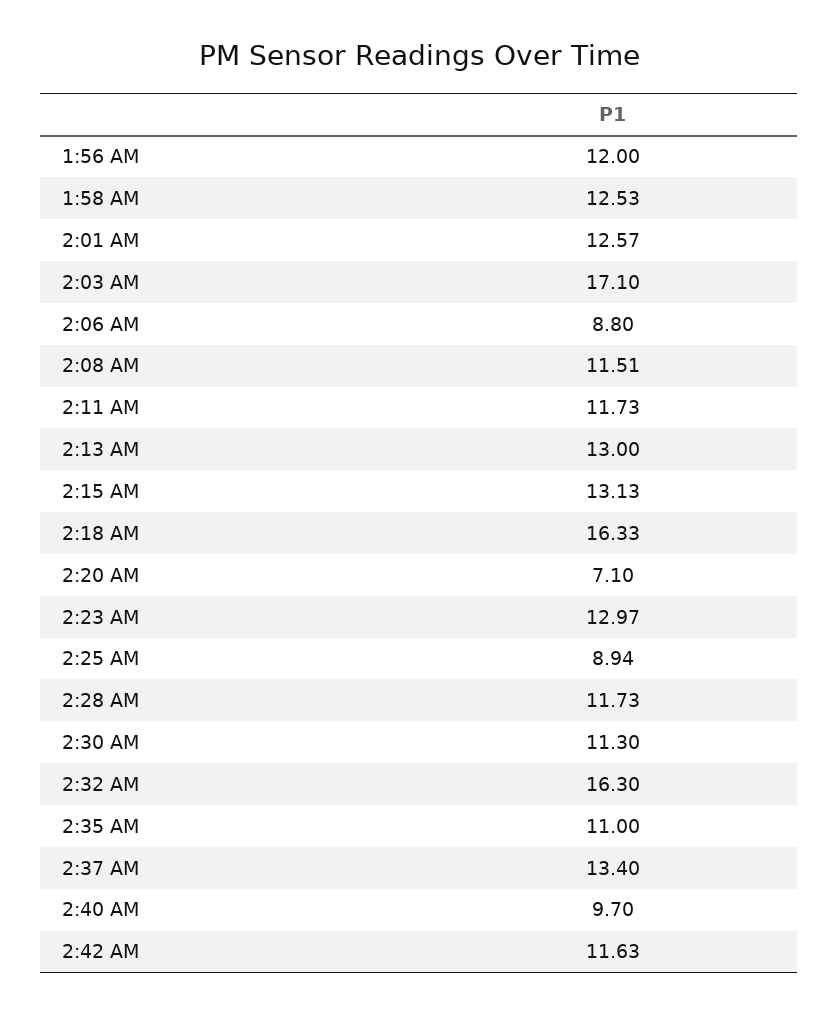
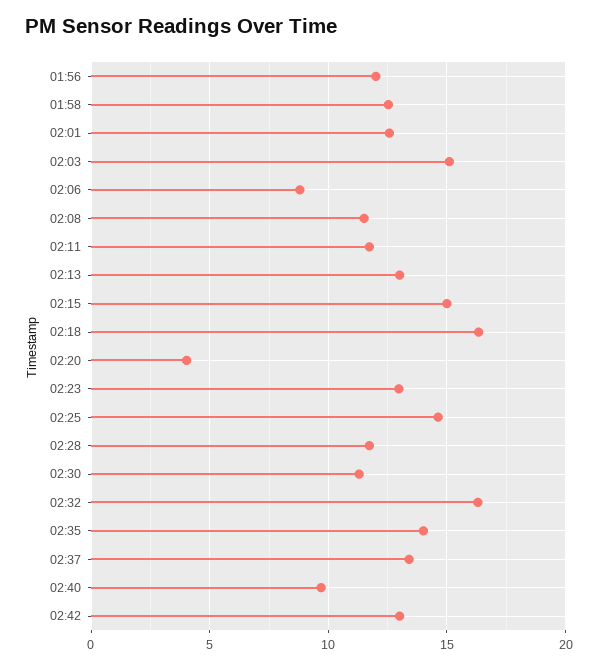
  {
    "1:56 AM": 12,
    "1:58 AM": 12.53,
    "2:01 AM": 12.57,
-   "2:03 AM": 17.1,
+   "2:03 AM": 15,
    "2:06 AM": 8.8,
    "2:08 AM": 11.51,
    "2:11 AM": 11.73,
    "2:13 AM": 13,
-   "2:15 AM": 13.13,
+   "2:15 AM": 15,
    "2:18 AM": 16.33,
-   "2:20 AM": 7.1,
+   "2:20 AM": 4,
    "2:23 AM": 12.97,
-   "2:25 AM": 8.94,
+   "2:25 AM": 14.5,
    "2:28 AM": 11.73,
    "2:30 AM": 11.3,
    "2:32 AM": 16.3,
-   "2:35 AM": 11,
+   "2:35 AM": 14,
    "2:37 AM": 13.4,
    "2:40 AM": 9.7,
-   "2:42 AM": 11.63
+   "2:42 AM": 13
  }

